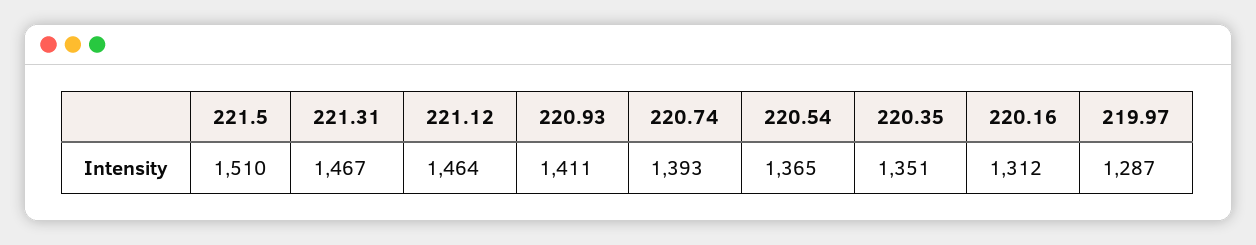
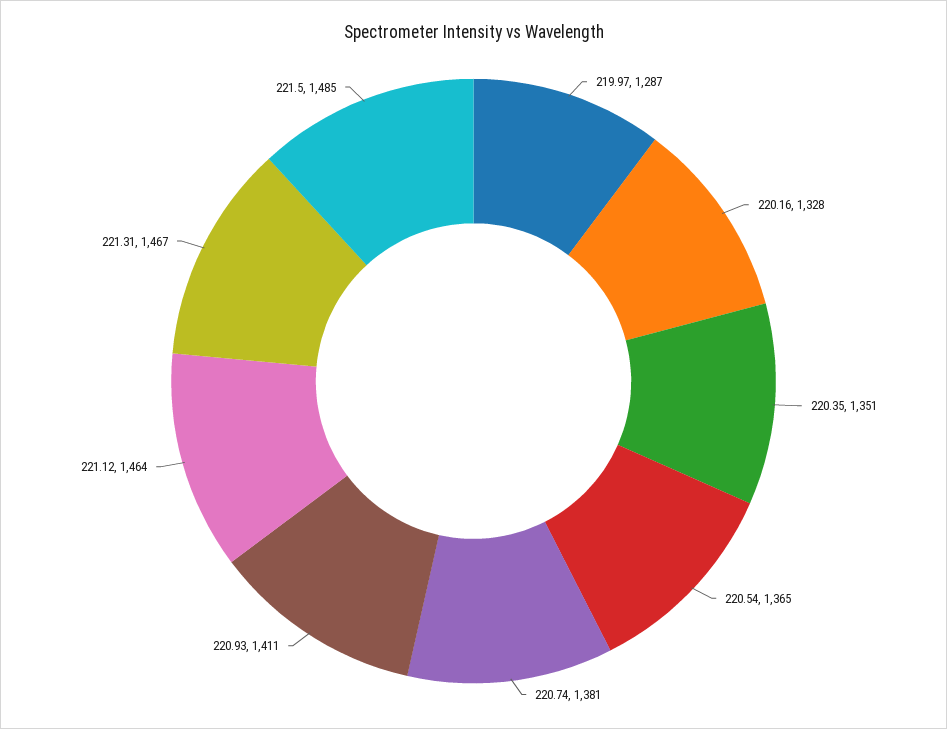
  {
-   "221.5": 1510,
+   "221.5": 1485,
    "221.31": 1467,
    "221.12": 1464,
    "220.93": 1411,
-   "220.74": 1393,
+   "220.74": 1381,
    "220.54": 1365,
    "220.35": 1351,
-   "220.16": 1312,
+   "220.16": 1328,
    "219.97": 1287
  }

